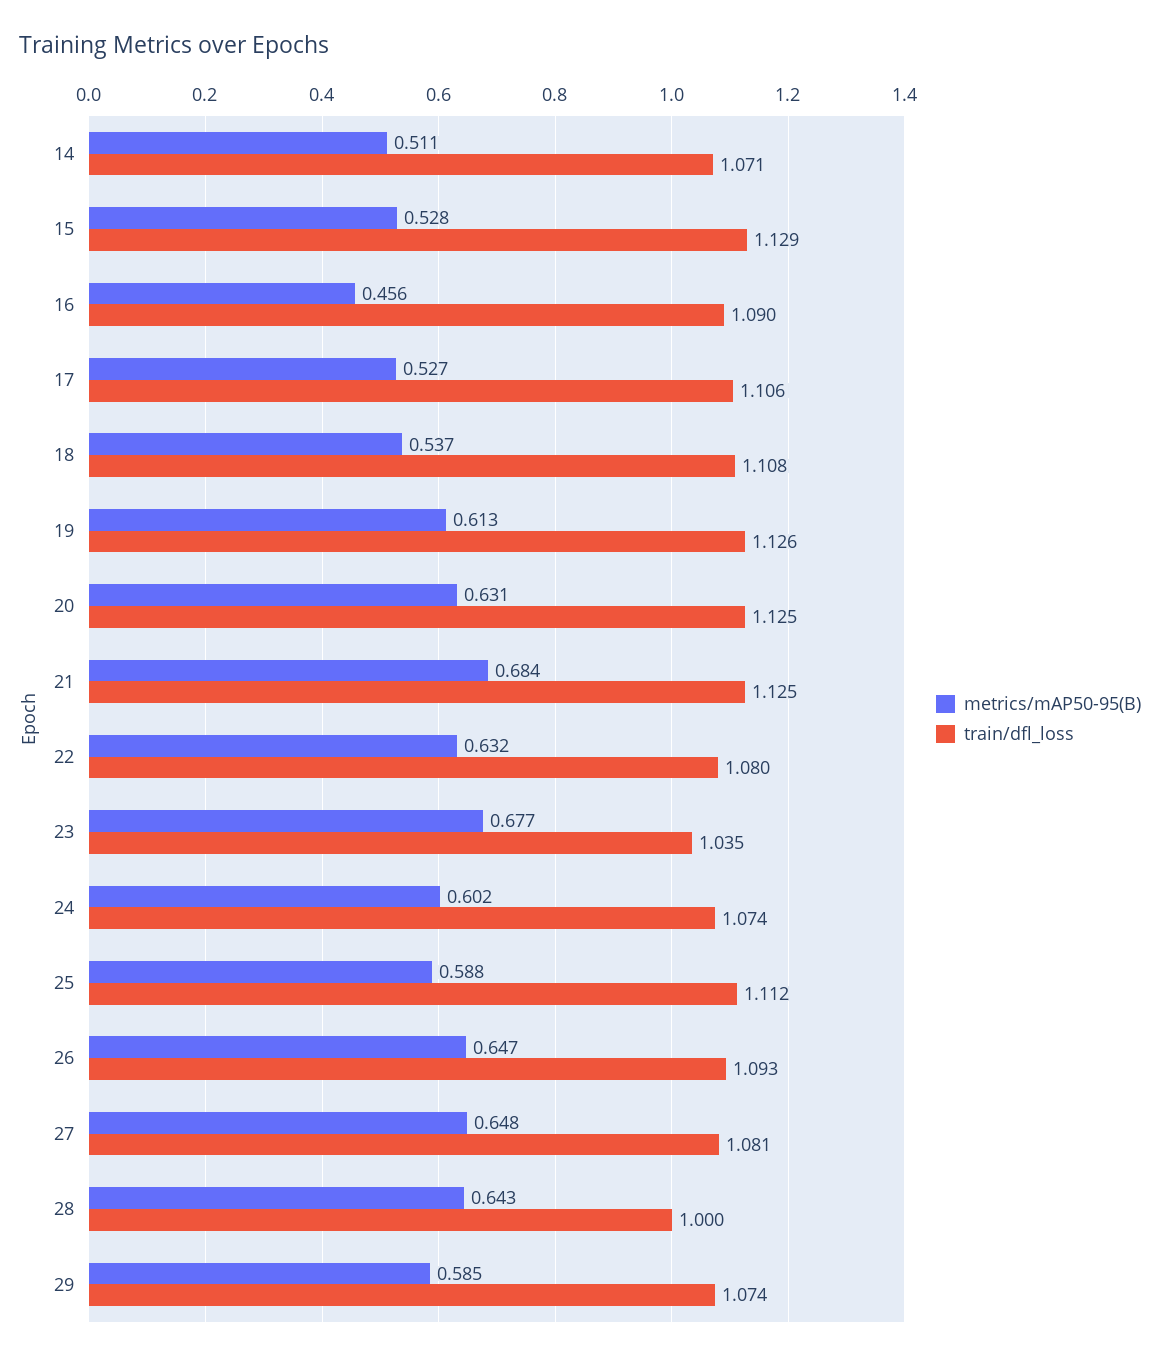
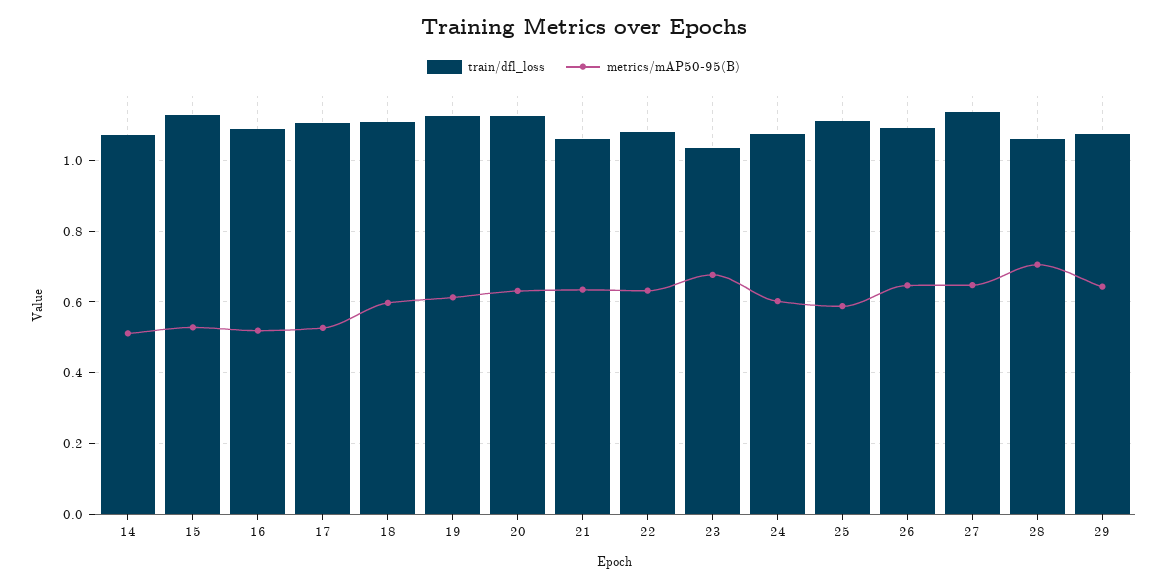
  {
    "metrics/mAP50-95(B)": {
      "14": 0.511,
      "15": 0.528,
-     "16": 0.456,
+     "16": 0.52,
      "17": 0.527,
-     "18": 0.537,
+     "18": 0.6,
      "19": 0.613,
      "20": 0.631,
-     "21": 0.684,
+     "21": 0.64,
      "22": 0.632,
      "23": 0.677,
      "24": 0.602,
      "25": 0.588,
      "26": 0.647,
      "27": 0.648,
-     "28": 0.643,
+     "28": 0.7,
-     "29": 0.585
+     "29": 0.64
    },
    "train/dfl_loss": {
      "14": 1.071,
      "15": 1.129,
      "16": 1.09,
      "17": 1.106,
      "18": 1.108,
      "19": 1.126,
      "20": 1.125,
-     "21": 1.125,
+     "21": 1.06,
      "22": 1.08,
      "23": 1.035,
      "24": 1.074,
      "25": 1.112,
      "26": 1.093,
-     "27": 1.081,
+     "27": 1.14,
-     "28": 1,
+     "28": 1.06,
      "29": 1.074
    }
  }

